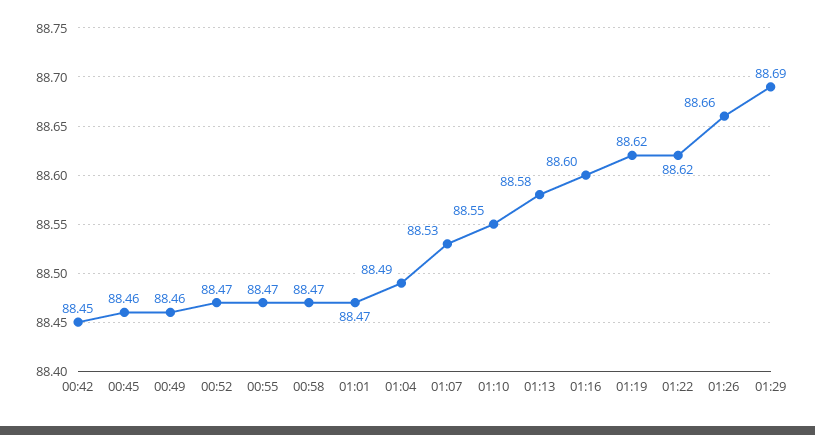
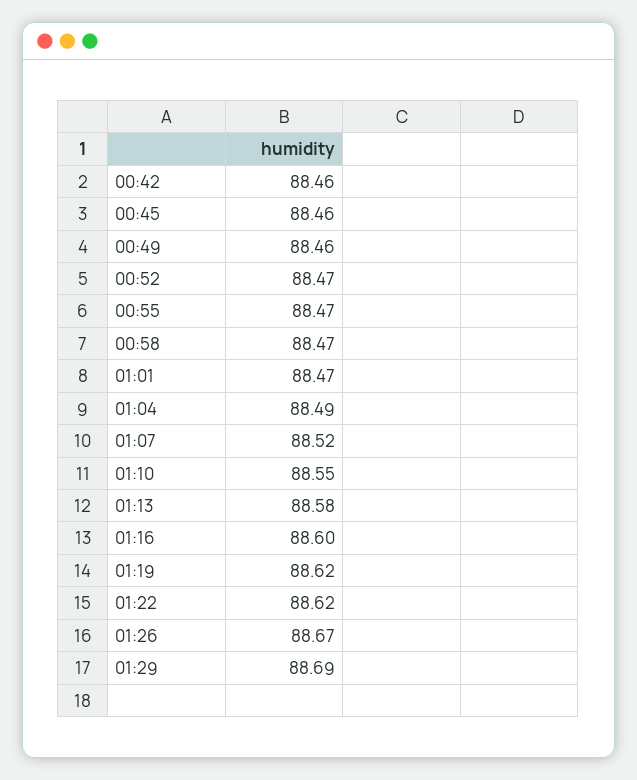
  {
-   "00:42": 88.45,
+   "00:42": 88.46,
    "00:45": 88.46,
    "00:49": 88.46,
    "00:52": 88.47,
    "00:55": 88.47,
    "00:58": 88.47,
    "01:01": 88.47,
    "01:04": 88.49,
-   "01:07": 88.53,
+   "01:07": 88.52,
    "01:10": 88.55,
    "01:13": 88.58,
    "01:16": 88.6,
    "01:19": 88.62,
    "01:22": 88.62,
-   "01:26": 88.66,
+   "01:26": 88.67,
    "01:29": 88.69
  }

